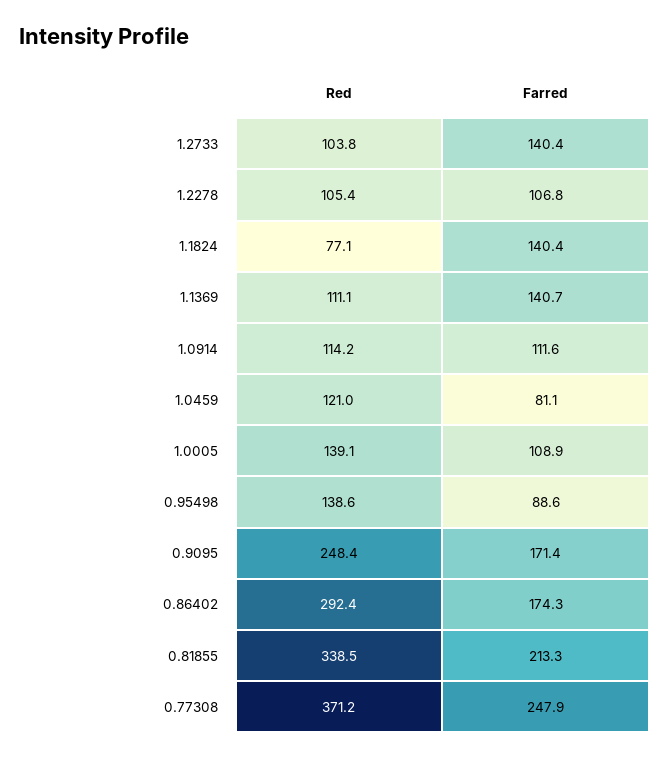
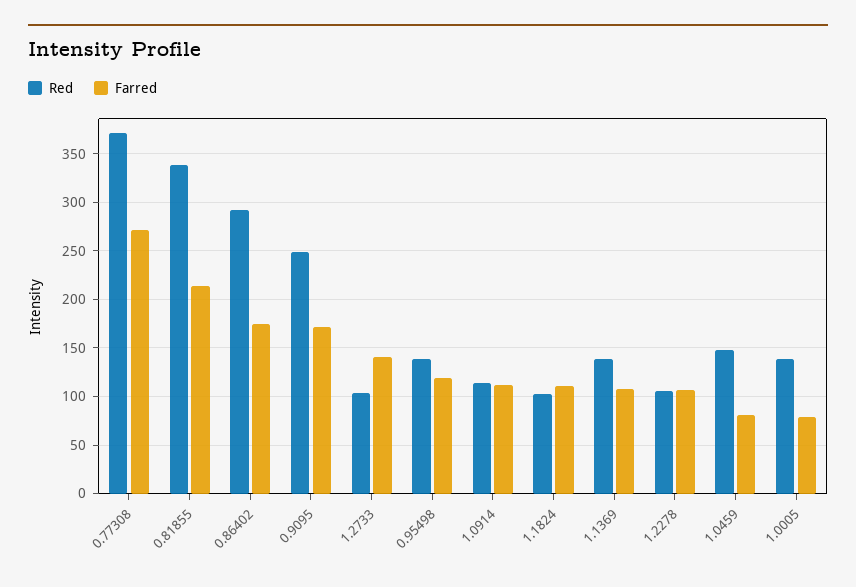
  {
    "Red": {
      "1.2733": 103.8,
      "1.2278": 105.4,
-     "1.1824": 77.1,
+     "1.1824": 100,
-     "1.1369": 111.1,
+     "1.1369": 140,
      "1.0914": 114.2,
-     "1.0459": 121,
+     "1.0459": 150,
      "1.0005": 139.1,
      "0.95498": 138.6,
      "0.9095": 248.4,
      "0.86402": 292.4,
      "0.81855": 338.5,
      "0.77308": 371.2
    },
    "Farred": {
      "1.2733": 140.4,
      "1.2278": 106.8,
-     "1.1824": 140.4,
+     "1.1824": 110,
-     "1.1369": 140.7,
+     "1.1369": 110,
      "1.0914": 111.6,
      "1.0459": 81.1,
-     "1.0005": 108.9,
+     "1.0005": 80,
-     "0.95498": 88.6,
+     "0.95498": 120,
      "0.9095": 171.4,
      "0.86402": 174.3,
      "0.81855": 213.3,
-     "0.77308": 247.9
+     "0.77308": 270
    }
  }

